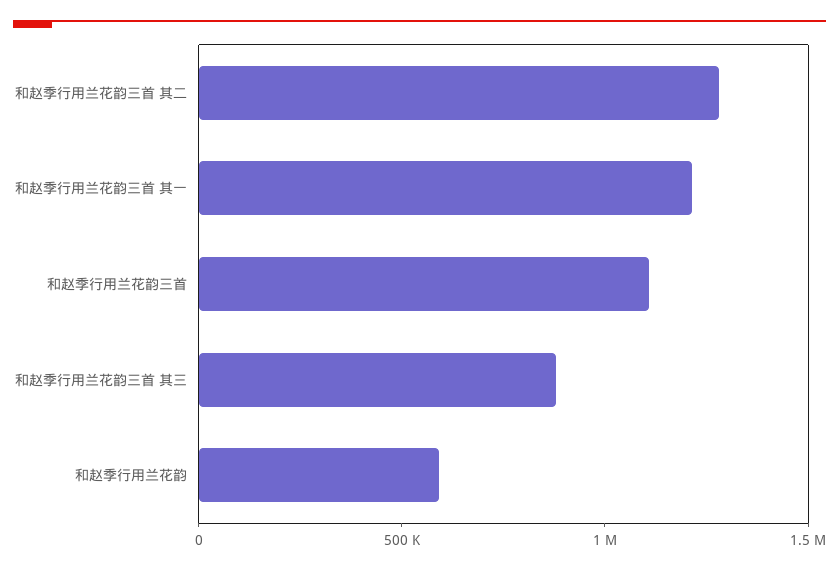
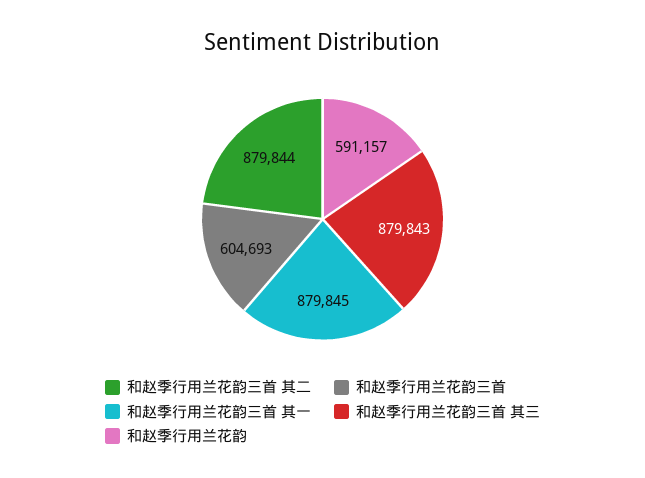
  {
-   "和赵季行用兰花韵三首 其二": 1300000,
+   "和赵季行用兰花韵三首 其二": 879844,
-   "和赵季行用兰花韵三首 其一": 1200000,
+   "和赵季行用兰花韵三首 其一": 879845,
-   "和赵季行用兰花韵三首": 1100000,
+   "和赵季行用兰花韵三首": 604693,
    "和赵季行用兰花韵三首 其三": 879843,
    "和赵季行用兰花韵": 591157
  }

